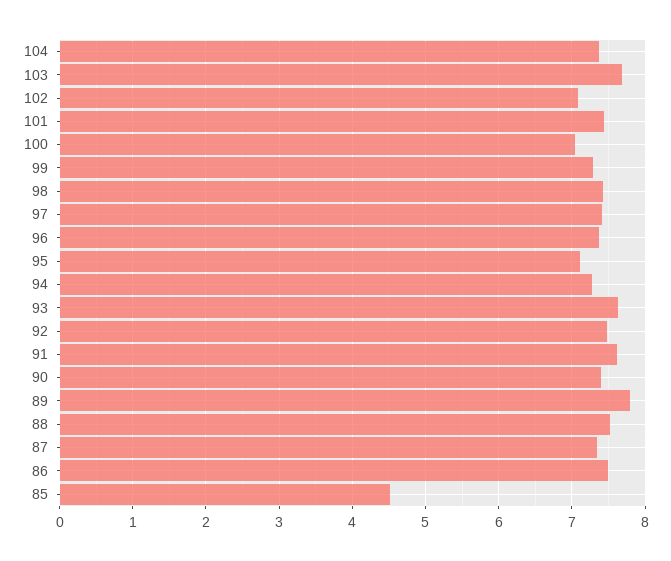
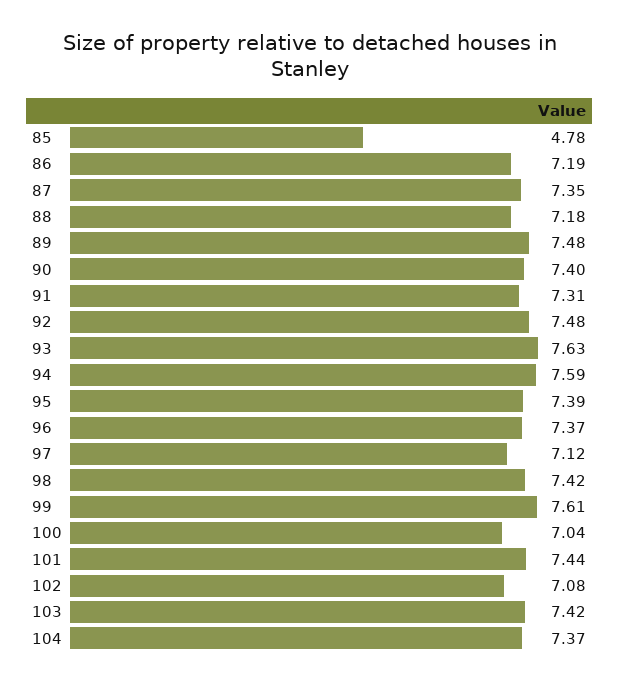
  {
    "104": 7.37,
-   "103": 7.7,
+   "103": 7.42,
    "102": 7.08,
    "101": 7.44,
    "100": 7.04,
-   "99": 7.3,
+   "99": 7.61,
    "98": 7.42,
-   "97": 7.4,
+   "97": 7.12,
    "96": 7.37,
-   "95": 7.1,
+   "95": 7.39,
-   "94": 7.3,
+   "94": 7.59,
    "93": 7.63,
    "92": 7.48,
-   "91": 7.6,
+   "91": 7.31,
    "90": 7.4,
-   "89": 7.8,
+   "89": 7.48,
-   "88": 7.5,
+   "88": 7.18,
    "87": 7.35,
-   "86": 7.5,
+   "86": 7.19,
-   "85": 4.5
+   "85": 4.78
  }

